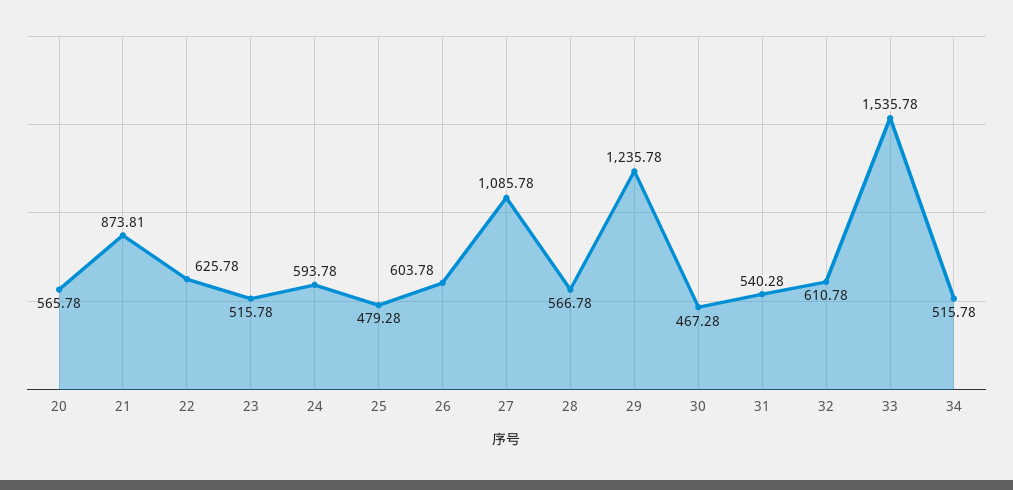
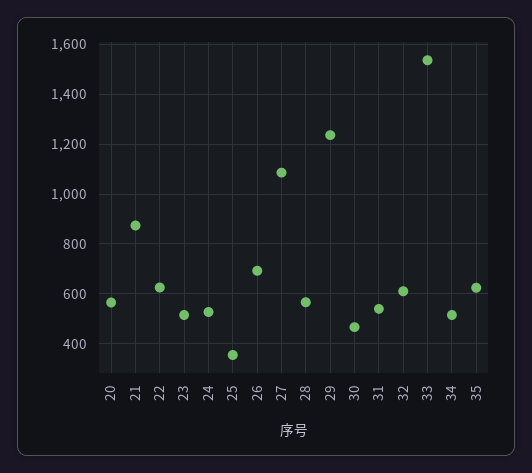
  {
    "20": 565.78,
    "21": 873.81,
    "22": 625.78,
    "23": 515.78,
-   "24": 593.78,
+   "24": 525,
-   "25": 479.28,
+   "25": 350,
-   "26": 603.78,
+   "26": 700,
    "27": 1085.78,
    "28": 566.78,
    "29": 1235.78,
    "30": 467.28,
    "31": 540.28,
    "32": 610.78,
    "33": 1535.78,
-   "34": 515.78
+   "34": 515.78,
+   "35": 625
  }

